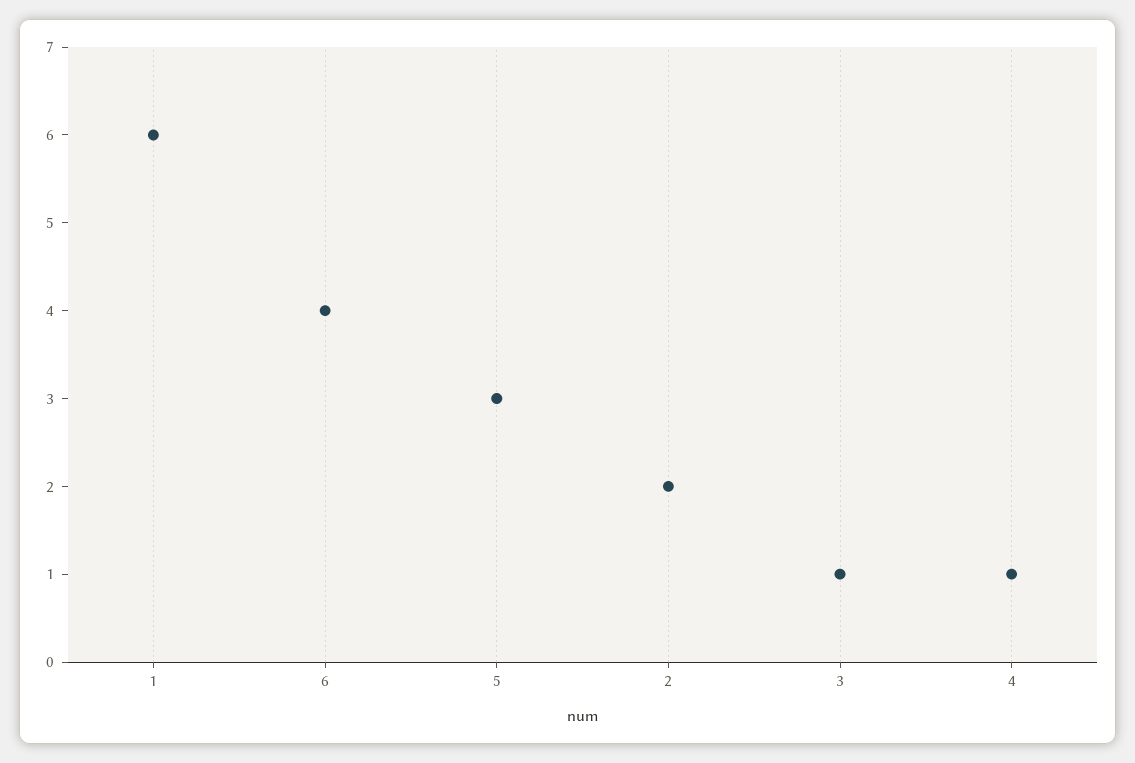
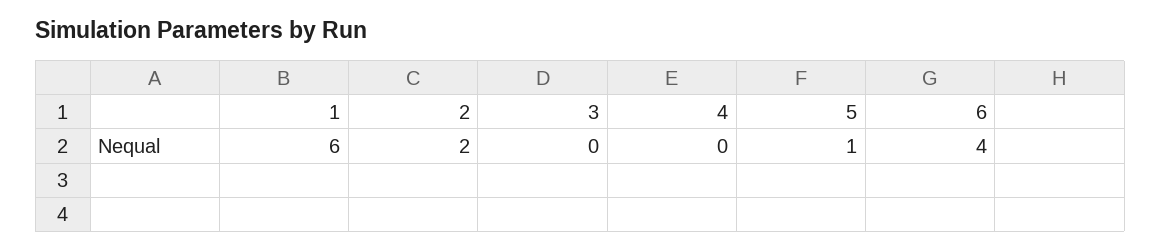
  {
    "1": 6,
    "6": 4,
-   "5": 3,
+   "5": 1,
    "2": 2,
-   "3": 1,
+   "3": 0,
-   "4": 1
+   "4": 0
  }

